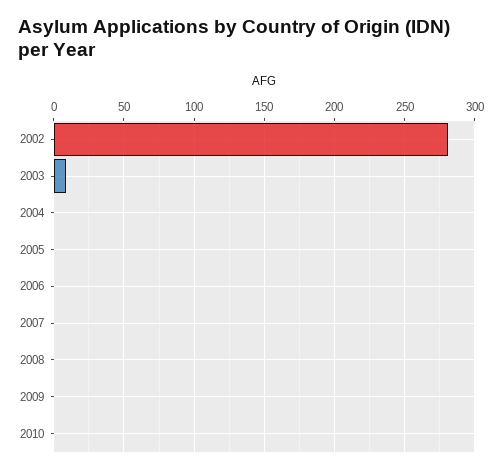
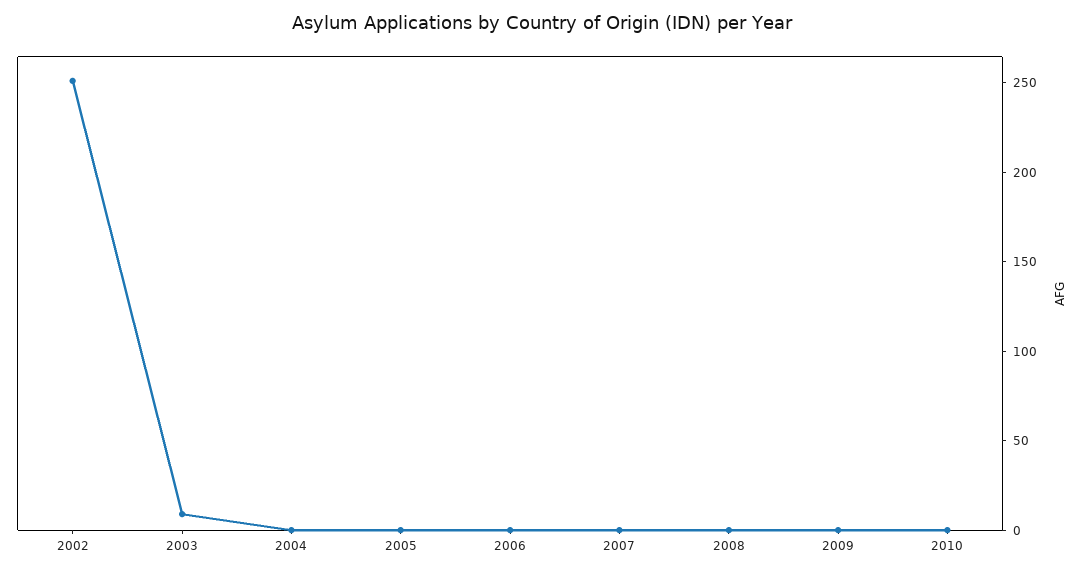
  {
-   "2002": 280,
+   "2002": 250,
    "2003": 10,
    "2004": 0,
    "2005": 0,
    "2006": 0,
    "2007": 0,
    "2008": 0,
    "2009": 0,
    "2010": 0
  }

